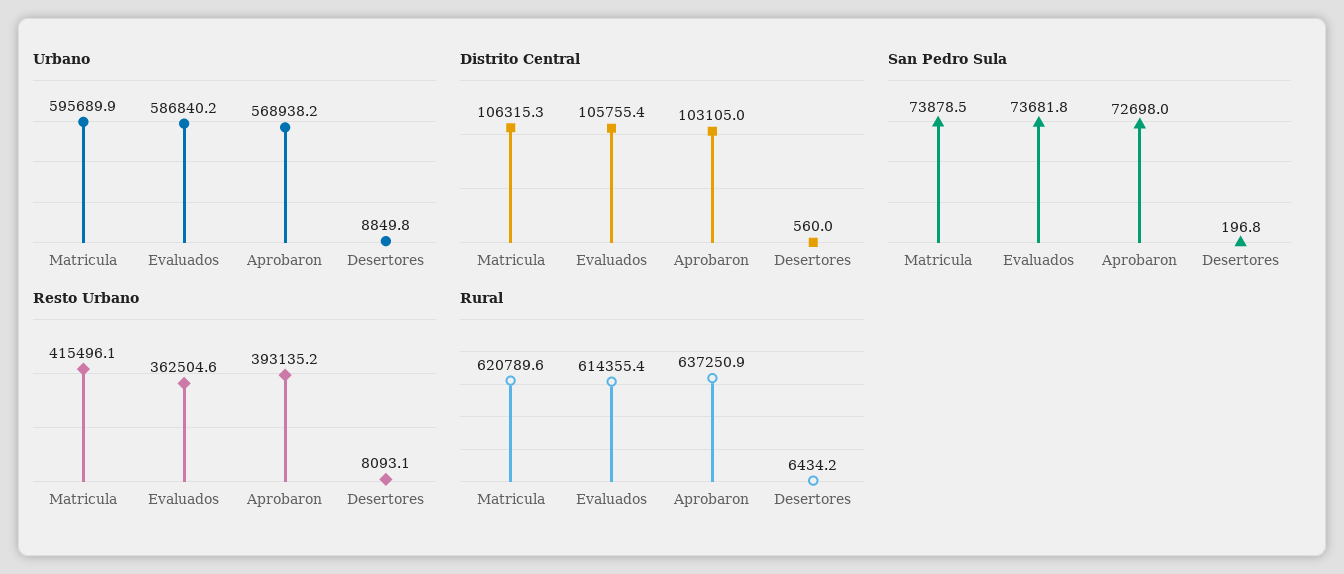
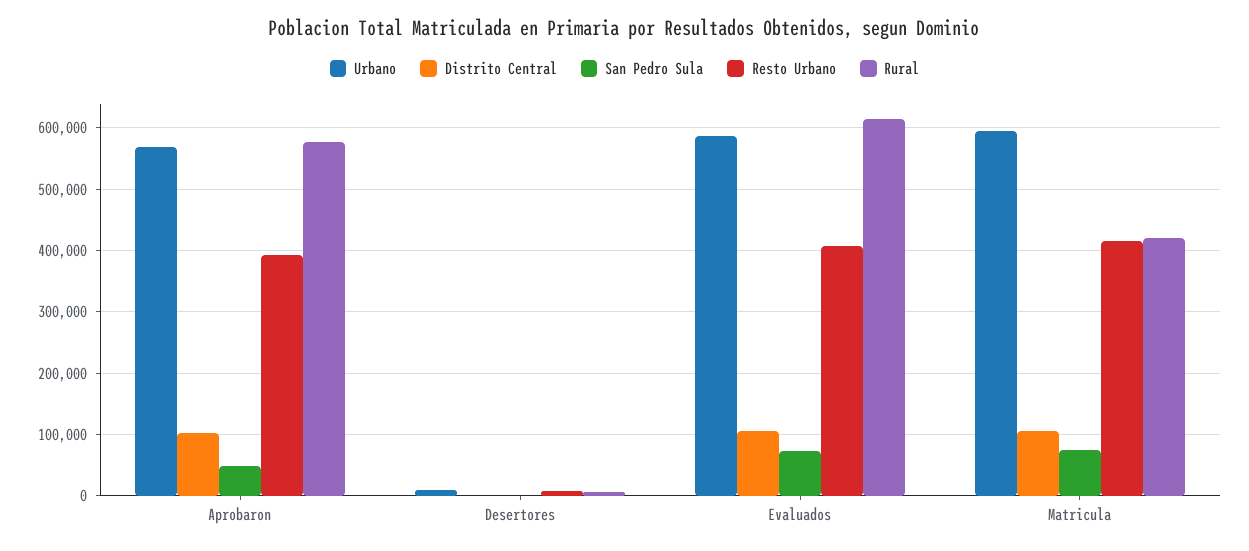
  {
    "Urbano": {
      "Matricula": 595689.9,
      "Evaluados": 586840.2,
      "Aprobaron": 568938.2,
      "Desertores": 8849.8
    },
    "Distrito Central": {
      "Matricula": 106315.3,
      "Evaluados": 105755.4,
      "Aprobaron": 103105,
      "Desertores": 560
    },
    "San Pedro Sula": {
      "Matricula": 73878.5,
      "Evaluados": 73681.8,
-     "Aprobaron": 72698,
+     "Aprobaron": 50000,
      "Desertores": 196.8
    },
    "Resto Urbano": {
      "Matricula": 415496.1,
-     "Evaluados": 362504.6,
+     "Evaluados": 410000,
      "Aprobaron": 393135.2,
      "Desertores": 8093.1
    },
    "Rural": {
-     "Matricula": 620789.6,
+     "Matricula": 420000,
      "Evaluados": 614355.4,
-     "Aprobaron": 637250.9,
+     "Aprobaron": 580000,
      "Desertores": 6434.2
    }
  }

